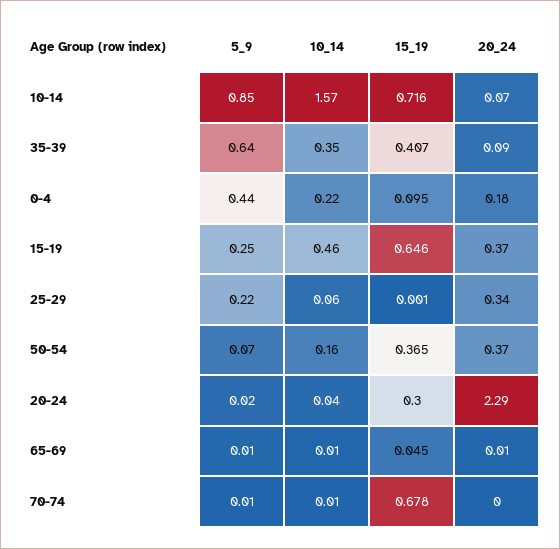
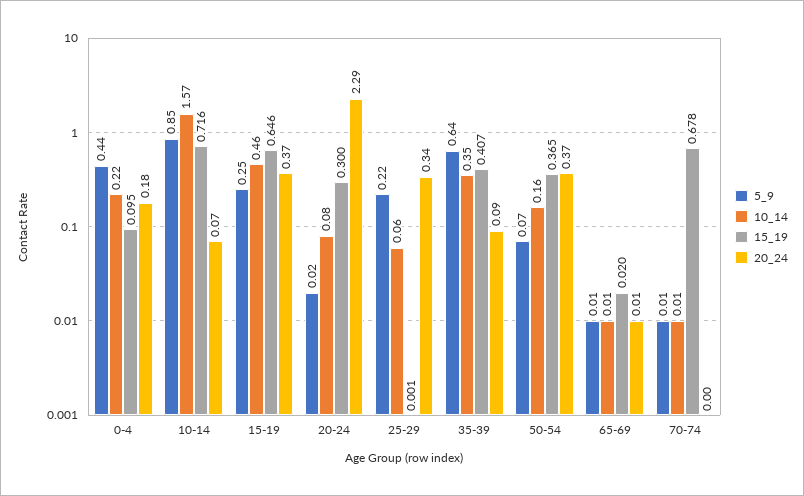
  {
    "5_9": {
      "10-14": 0.85,
      "35-39": 0.64,
      "0-4": 0.44,
      "15-19": 0.25,
      "25-29": 0.22,
      "50-54": 0.07,
      "20-24": 0.02,
      "65-69": 0.01,
      "70-74": 0.01
    },
    "10_14": {
      "10-14": 1.57,
      "35-39": 0.35,
      "0-4": 0.22,
      "15-19": 0.46,
      "25-29": 0.06,
      "50-54": 0.16,
-     "20-24": 0.04,
+     "20-24": 0.08,
      "65-69": 0.01,
      "70-74": 0.01
    },
    "15_19": {
      "10-14": 0.716,
      "35-39": 0.407,
      "0-4": 0.095,
      "15-19": 0.646,
      "25-29": 0.001,
      "50-54": 0.365,
      "20-24": 0.3,
-     "65-69": 0.045,
+     "65-69": 0.02,
      "70-74": 0.678
    },
    "20_24": {
      "10-14": 0.07,
      "35-39": 0.09,
      "0-4": 0.18,
      "15-19": 0.37,
      "25-29": 0.34,
      "50-54": 0.37,
      "20-24": 2.29,
      "65-69": 0.01,
      "70-74": 0
    }
  }

